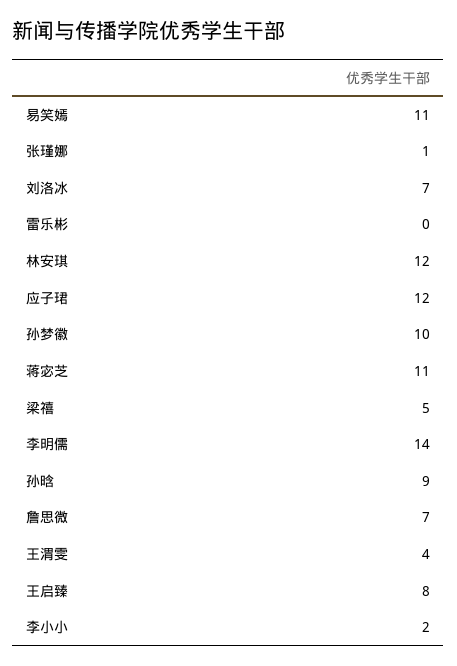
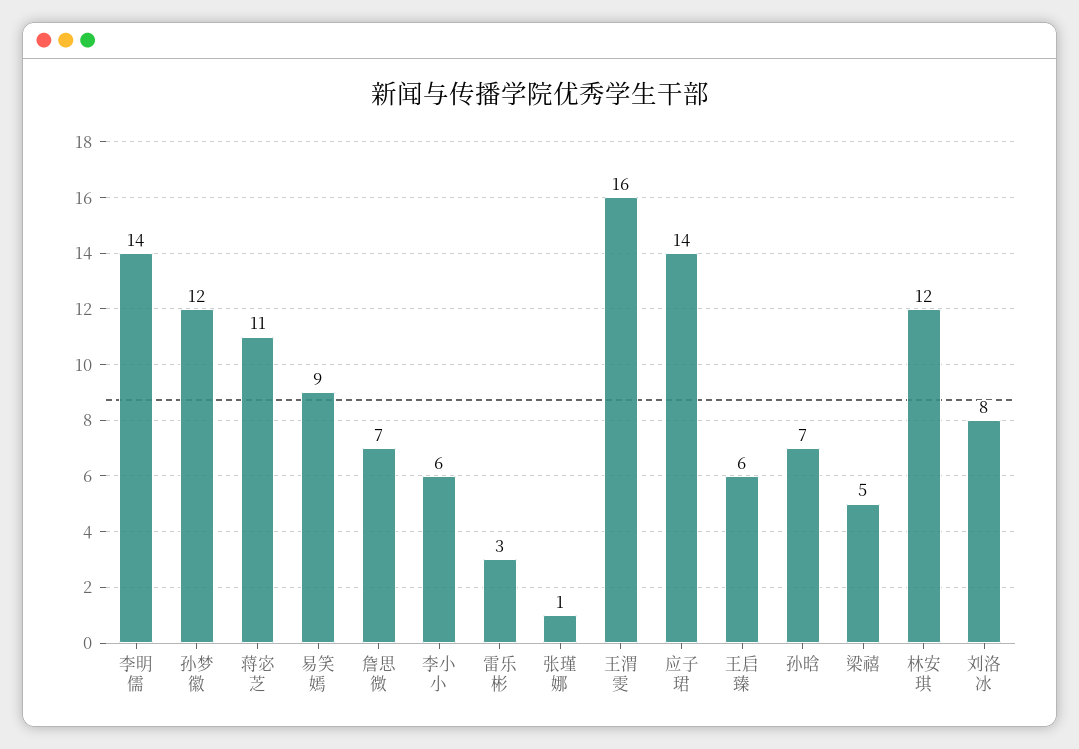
  {
-   "易笑嫣": 11,
+   "易笑嫣": 9,
    "张瑾娜": 1,
-   "刘洛冰": 7,
+   "刘洛冰": 8,
-   "雷乐彬": 0,
+   "雷乐彬": 3,
    "林安琪": 12,
-   "应子珺": 12,
+   "应子珺": 14,
-   "孙梦徽": 10,
+   "孙梦徽": 12,
    "蒋宓芝": 11,
    "梁禧": 5,
    "李明儒": 14,
-   "孙晗": 9,
+   "孙晗": 7,
    "詹思微": 7,
-   "王渭雯": 4,
+   "王渭雯": 16,
-   "王启臻": 8,
+   "王启臻": 6,
-   "李小小": 2
+   "李小小": 6
  }

